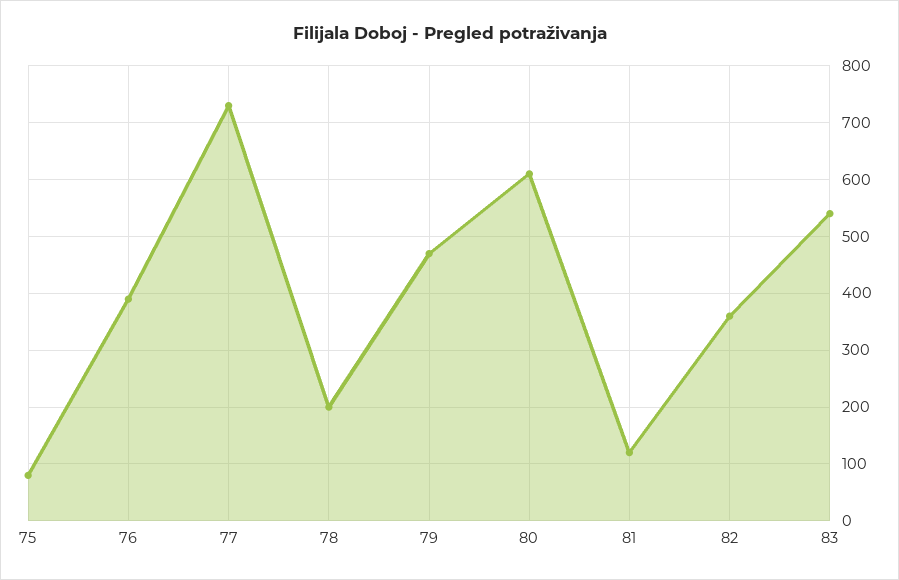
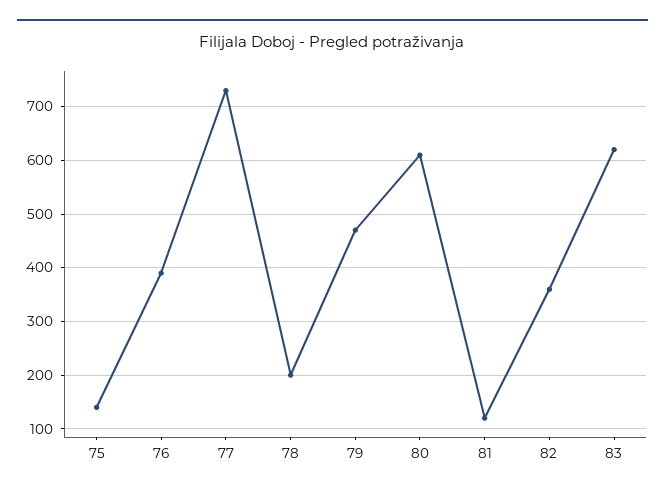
  {
-   "75": 80,
+   "75": 140,
    "76": 400,
    "77": 740,
    "78": 200,
    "79": 480,
    "80": 620,
    "81": 120,
    "82": 360,
-   "83": 540
+   "83": 620
  }

